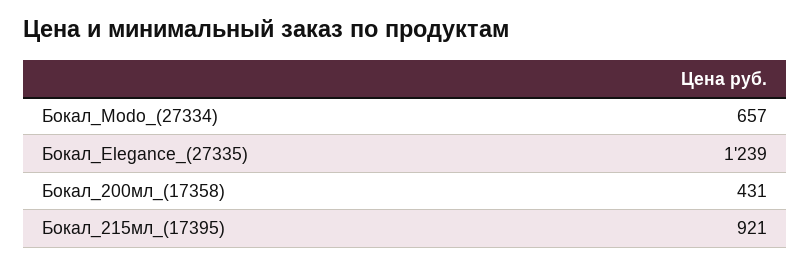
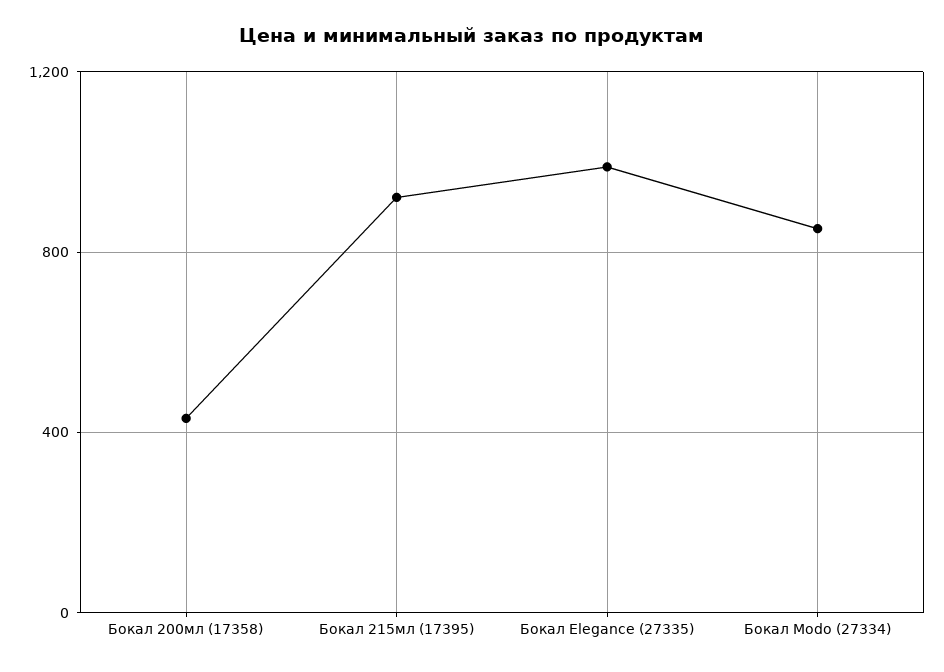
  {
-   "Бокал_Modo_(27334)": 657,
+   "Бокал_Modo_(27334)": 850,
-   "Бокал_Elegance_(27335)": 1239,
+   "Бокал_Elegance_(27335)": 1000,
    "Бокал_200мл_(17358)": 431,
    "Бокал_215мл_(17395)": 921
  }

